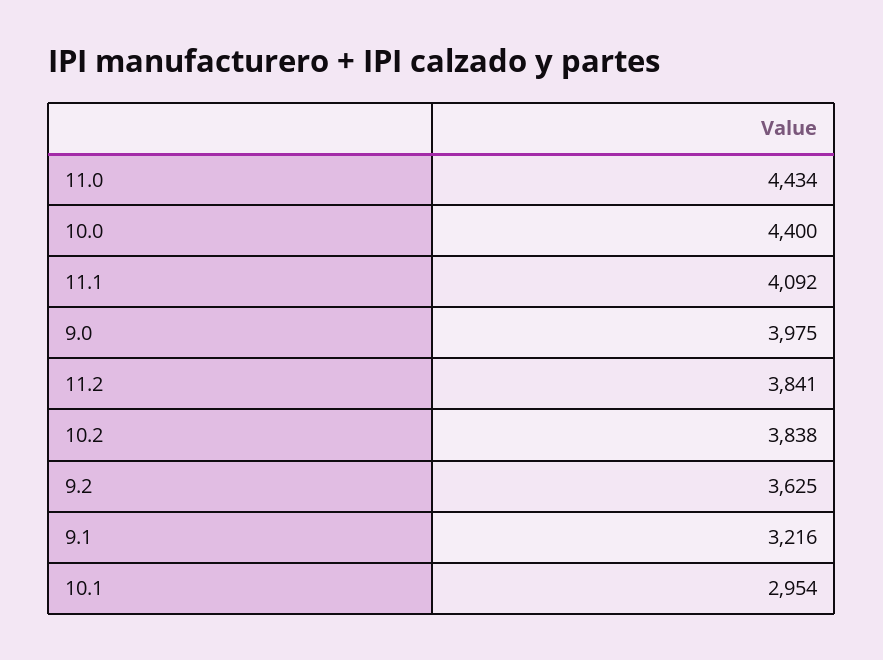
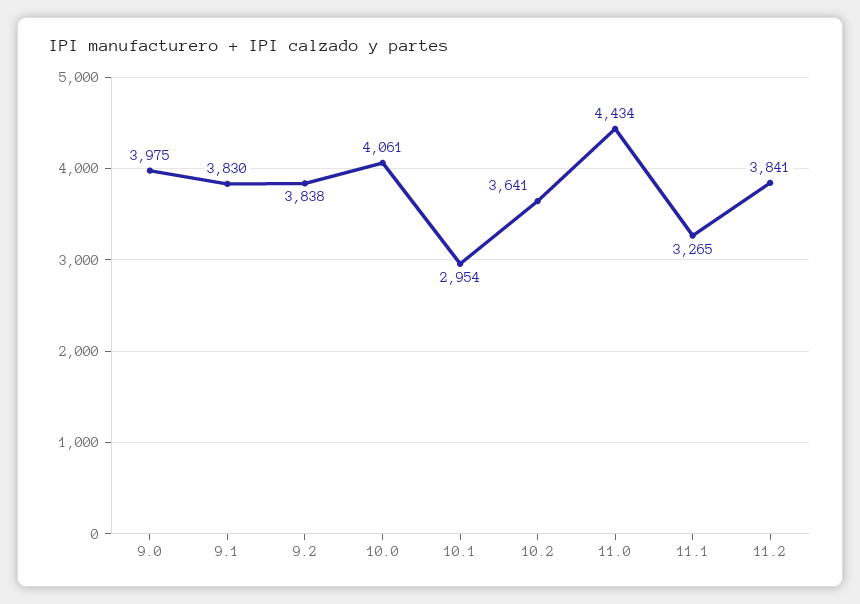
  {
    "11.0": 4434,
-   "10.0": 4400,
+   "10.0": 4061,
-   "11.1": 4092,
+   "11.1": 3265,
    "9.0": 3975,
    "11.2": 3841,
-   "10.2": 3838,
+   "10.2": 3641,
-   "9.2": 3625,
+   "9.2": 3838,
-   "9.1": 3216,
+   "9.1": 3830,
    "10.1": 2954
  }

